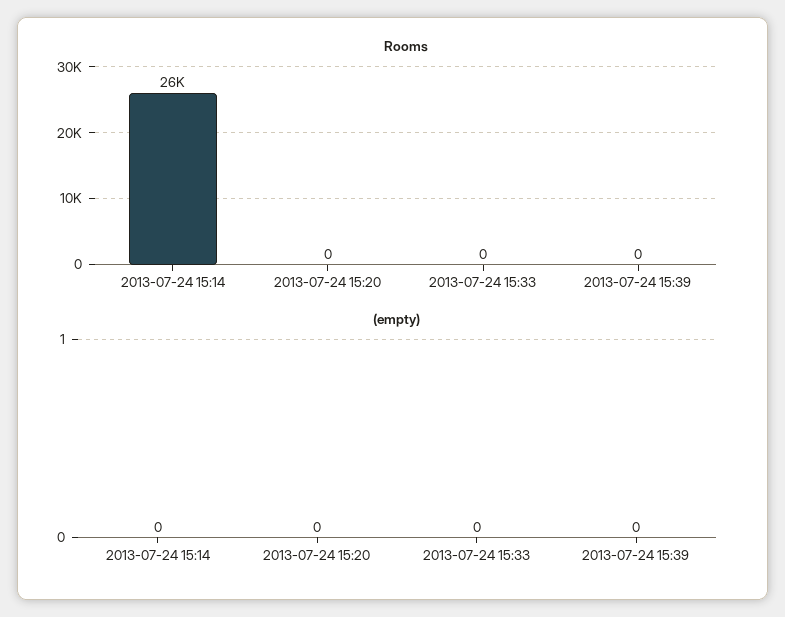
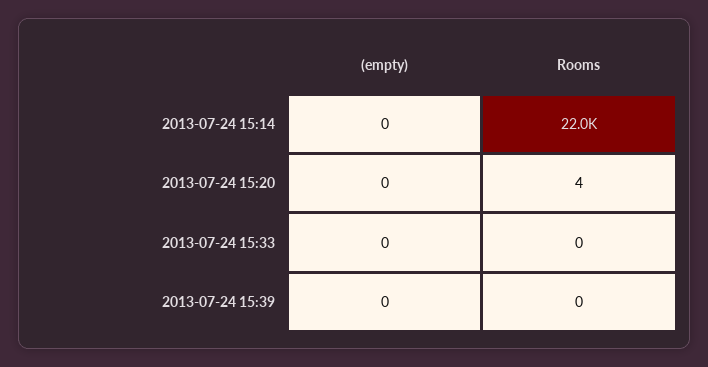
  {
    "Rooms": {
-     "2013-07-24 15:14": 26000,
+     "2013-07-24 15:14": 22000,
-     "2013-07-24 15:20": 0,
+     "2013-07-24 15:20": 4,
      "2013-07-24 15:33": 0,
      "2013-07-24 15:39": 0
    },
    "(empty)": {
      "2013-07-24 15:14": 0,
      "2013-07-24 15:20": 0,
      "2013-07-24 15:33": 0,
      "2013-07-24 15:39": 0
    }
  }

